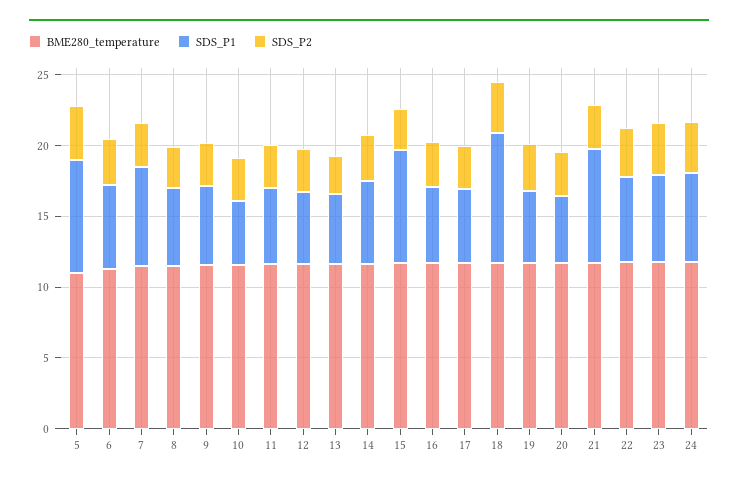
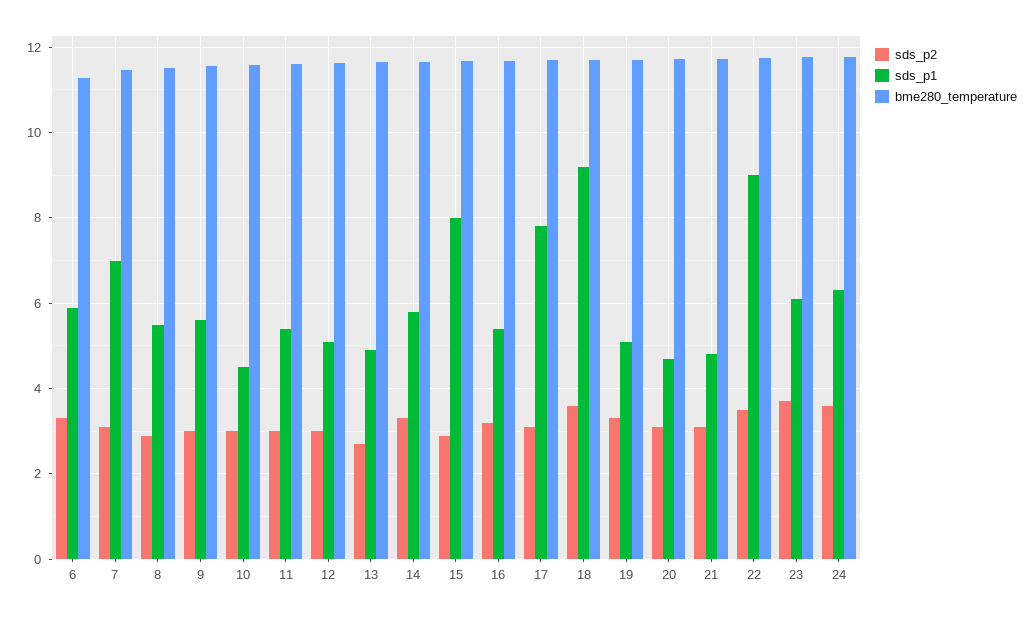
  {
    "BME280_temperature": {
-     "5": 11,
      "6": 11.2,
      "7": 11.4,
      "8": 11.6,
      "9": 11.6,
      "10": 11.6,
      "11": 11.6,
      "12": 11.6,
      "13": 11.6,
      "14": 11.6,
      "15": 11.6,
      "16": 11.6,
      "17": 11.6,
      "18": 11.8,
      "19": 11.8,
      "20": 11.8,
      "21": 11.8,
      "22": 11.8,
      "23": 11.8,
      "24": 11.8
    },
    "SDS_P1": {
-     "5": 8,
      "6": 6,
      "7": 7,
      "8": 5.6,
      "9": 5.6,
      "10": 4.6,
      "11": 5.4,
      "12": 5.2,
      "13": 5,
      "14": 5.8,
      "15": 8,
      "16": 5.4,
-     "17": 5,
+     "17": 7.8,
      "18": 9.2,
      "19": 5.2,
      "20": 4.8,
-     "21": 8,
+     "21": 4.8,
-     "22": 6,
+     "22": 9,
      "23": 6.2,
      "24": 6.4
    },
    "SDS_P2": {
-     "5": 4,
      "6": 3.4,
      "7": 3.2,
      "8": 3,
      "9": 3,
      "10": 3,
      "11": 3,
      "12": 3,
      "13": 2.8,
      "14": 3.4,
      "15": 3,
      "16": 3.2,
      "17": 3.2,
      "18": 3.6,
      "19": 3.4,
      "20": 3.2,
      "21": 3.2,
      "22": 3.6,
      "23": 3.8,
      "24": 3.6
    }
  }

